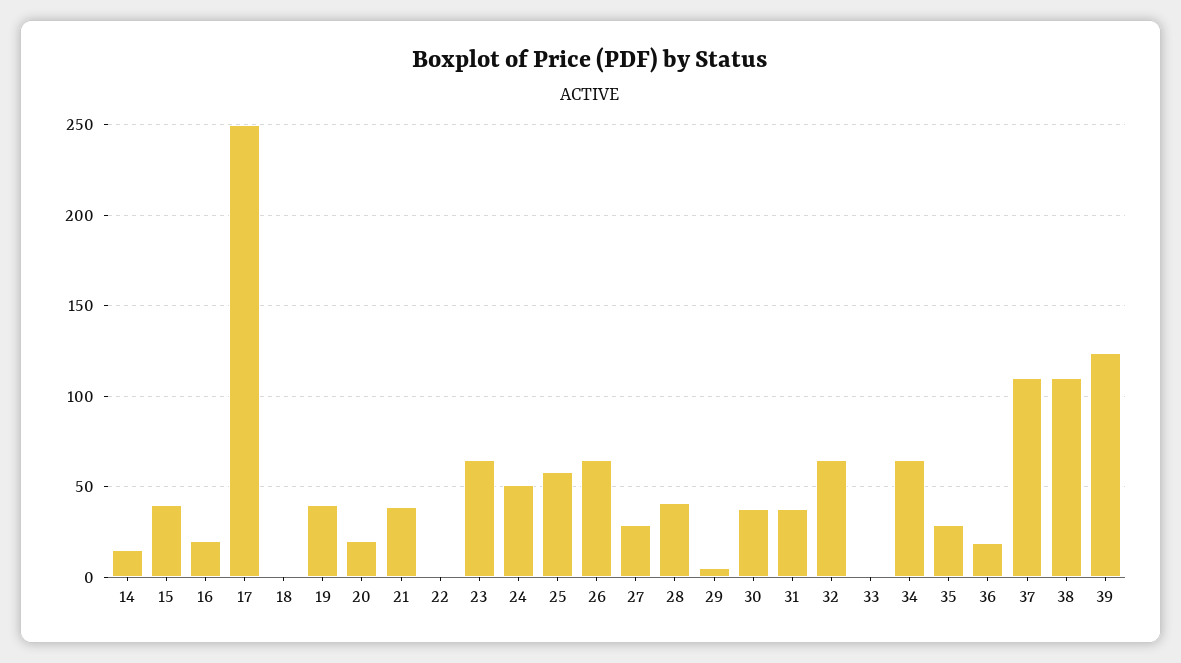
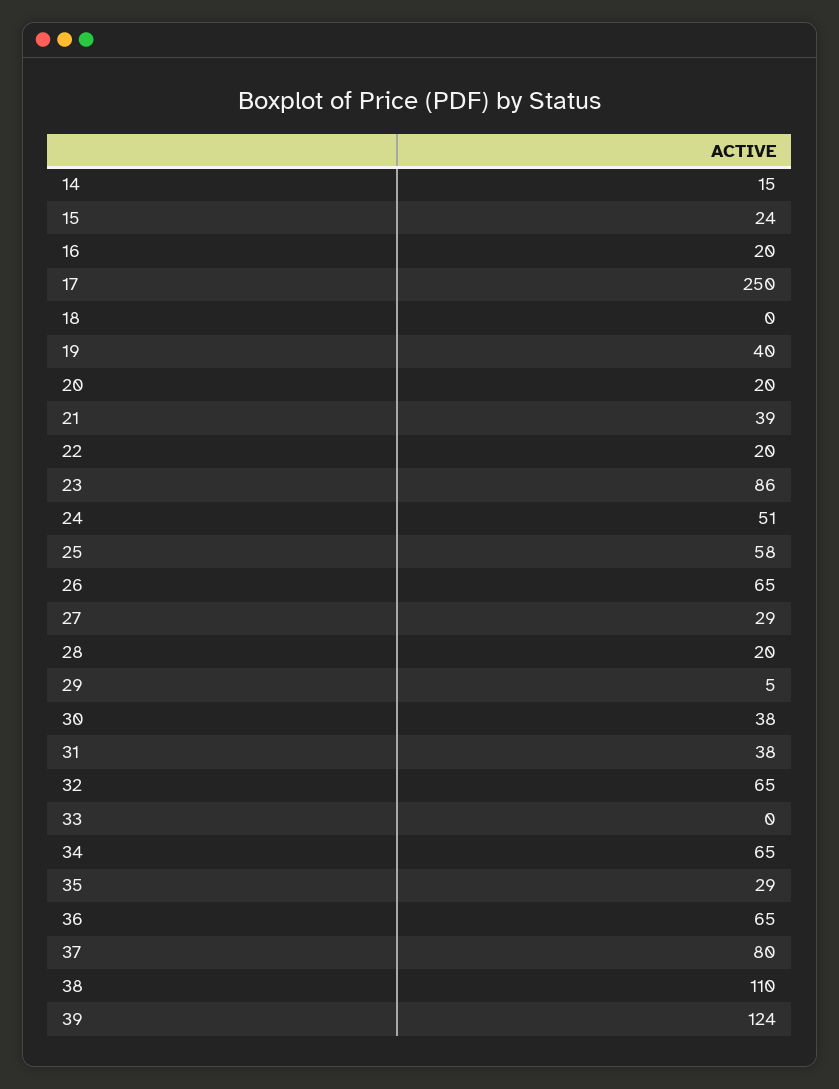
  {
    "14": 15,
-   "15": 40,
+   "15": 24,
    "16": 20,
    "17": 250,
    "18": 0,
    "19": 40,
    "20": 20,
    "21": 39,
-   "22": 0,
+   "22": 20,
-   "23": 65,
+   "23": 86,
    "24": 51,
    "25": 58,
    "26": 65,
    "27": 29,
-   "28": 40,
+   "28": 20,
    "29": 5,
    "30": 38,
    "31": 38,
    "32": 65,
    "33": 0,
    "34": 65,
    "35": 29,
-   "36": 20,
+   "36": 65,
-   "37": 110,
+   "37": 80,
    "38": 110,
    "39": 124
  }

